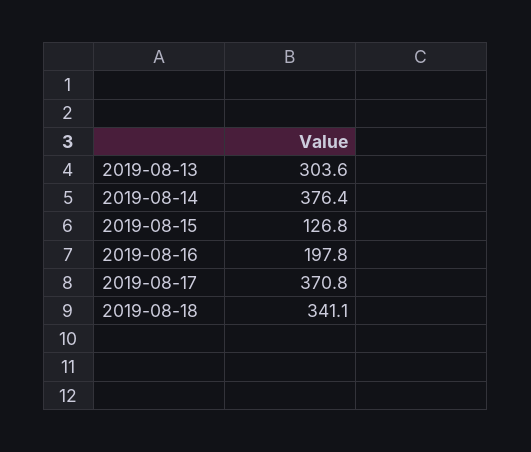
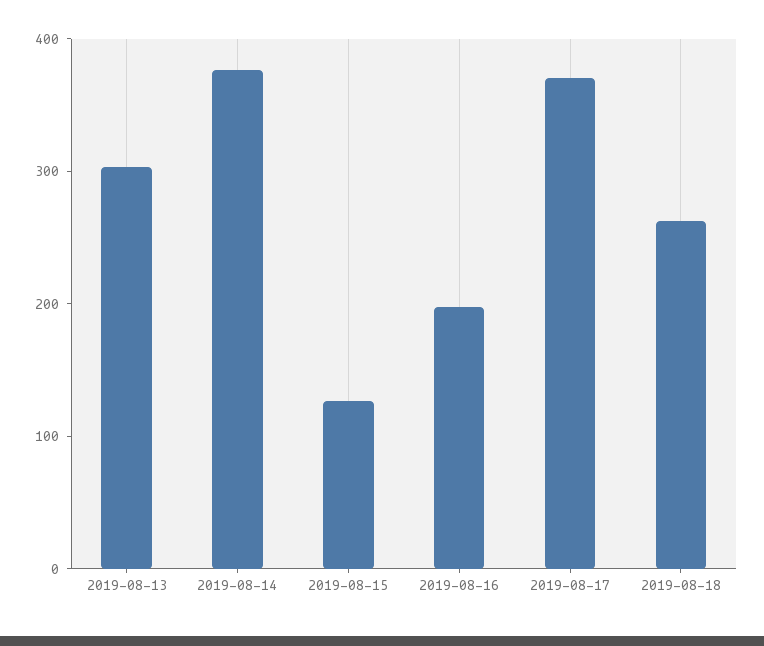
  {
    "2019-08-13": 303.6,
    "2019-08-14": 376.4,
    "2019-08-15": 126.8,
    "2019-08-16": 197.8,
    "2019-08-17": 370.8,
-   "2019-08-18": 341.1
+   "2019-08-18": 260
  }

